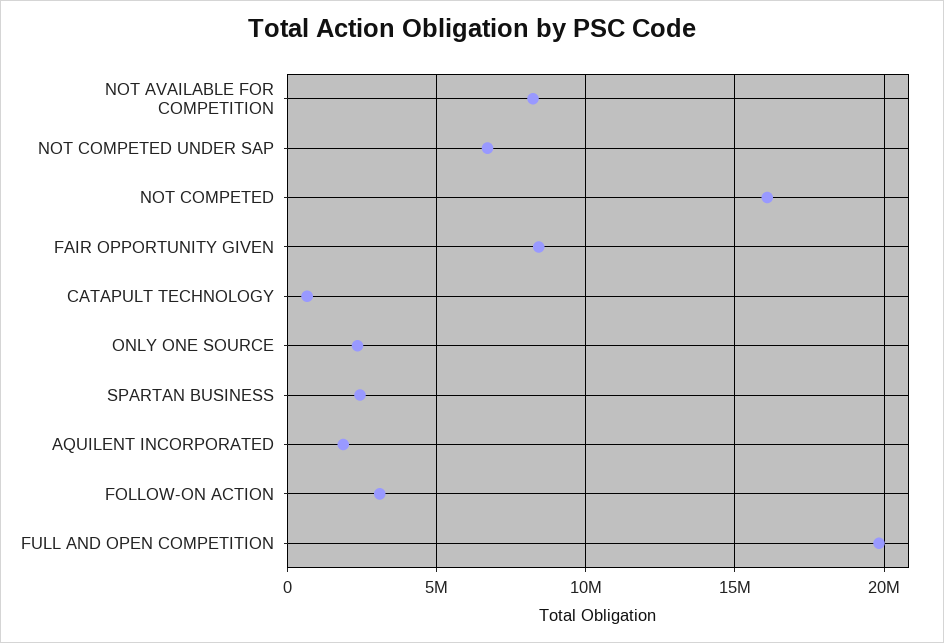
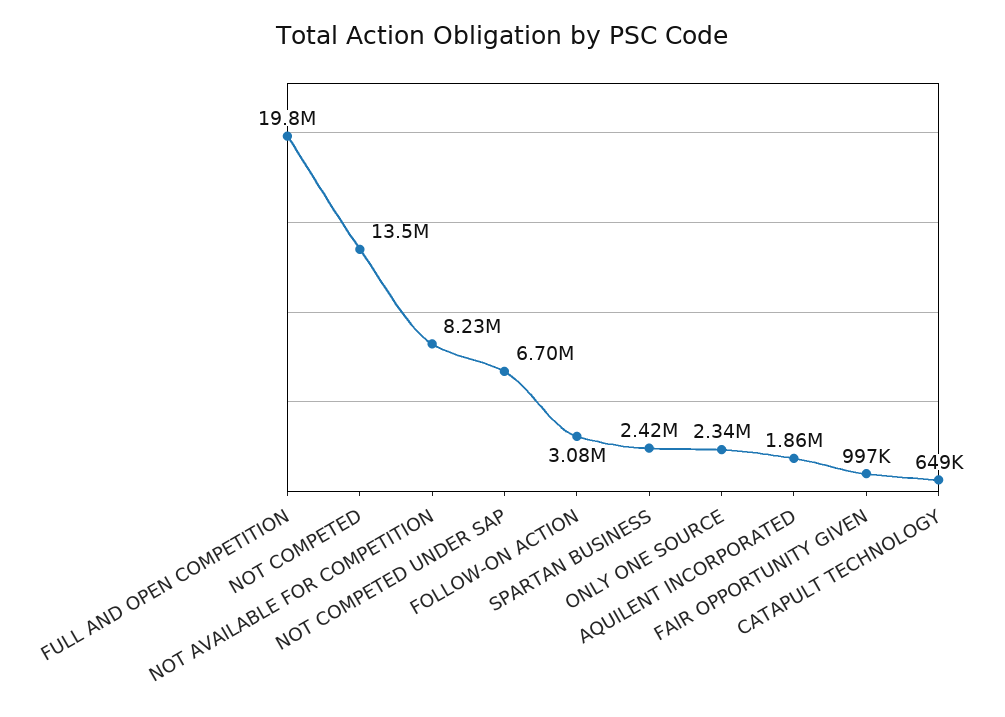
  {
    "NOT AVAILABLE FOR COMPETITION": 8230000,
    "NOT COMPETED UNDER SAP": 6700000,
-   "NOT COMPETED": 16000000,
+   "NOT COMPETED": 13500000,
-   "FAIR OPPORTUNITY GIVEN": 8500000,
+   "FAIR OPPORTUNITY GIVEN": 997000,
    "CATAPULT TECHNOLOGY": 649000,
    "ONLY ONE SOURCE": 2340000,
    "SPARTAN BUSINESS": 2420000,
    "AQUILENT INCORPORATED": 1860000,
    "FOLLOW-ON ACTION": 3080000,
    "FULL AND OPEN COMPETITION": 19800000
  }

